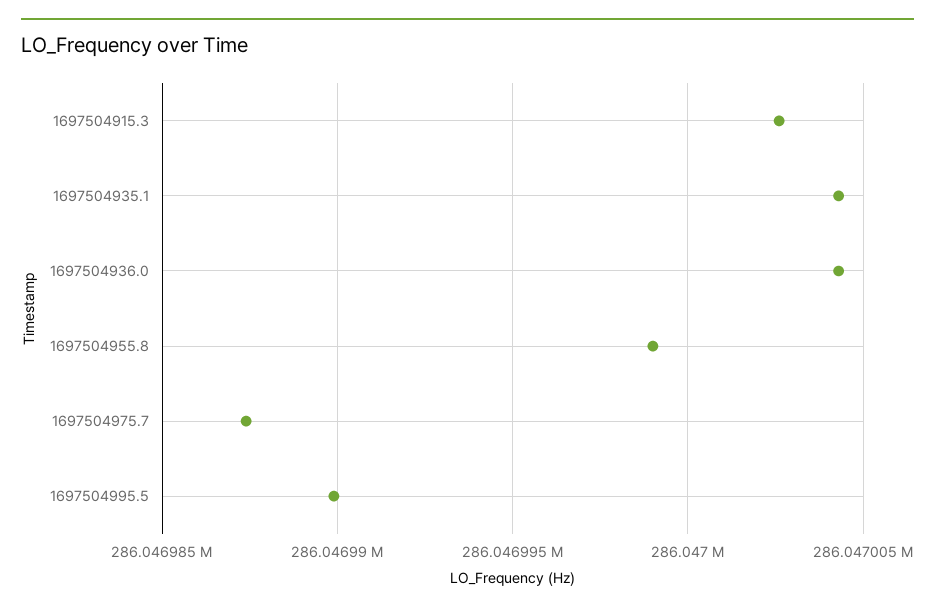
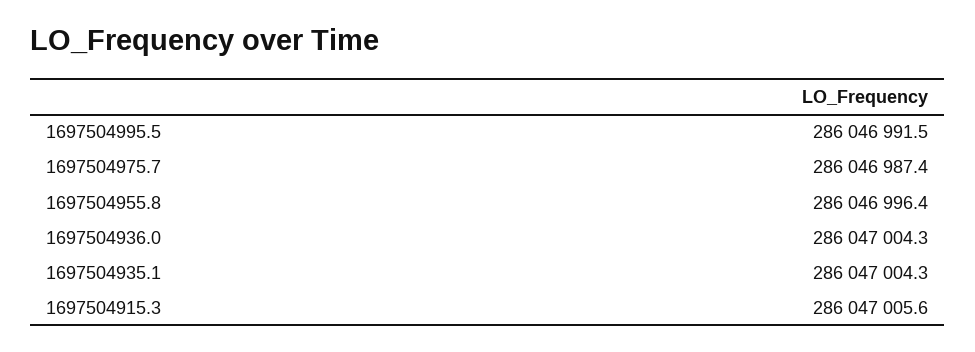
  {
-   "1697504915.3": 286047002.5,
+   "1697504915.3": 286047005.6,
    "1697504935.1": 286047004.3,
    "1697504936.0": 286047004.3,
-   "1697504955.8": 286046999,
+   "1697504955.8": 286046996.4,
    "1697504975.7": 286046987.4,
-   "1697504995.5": 286046990
+   "1697504995.5": 286046991.5
  }

